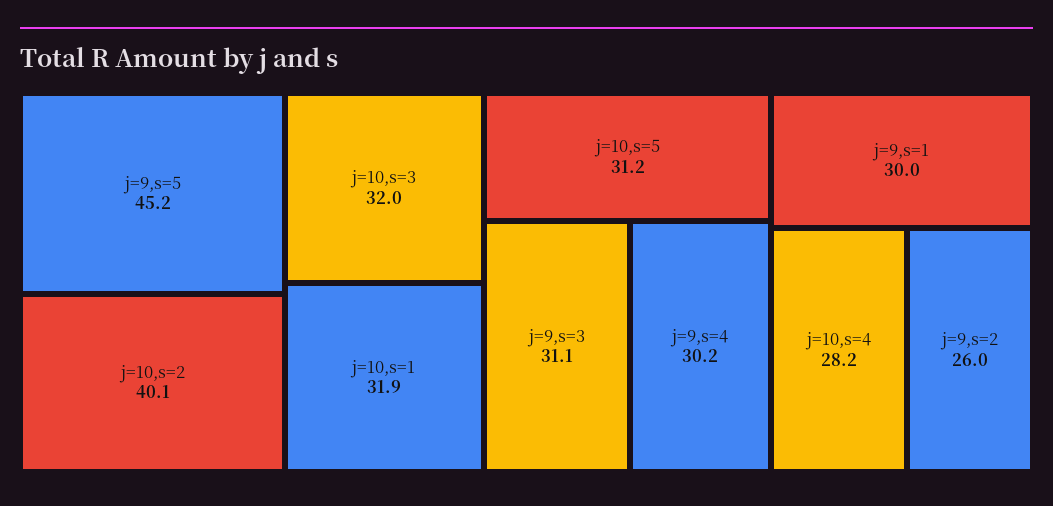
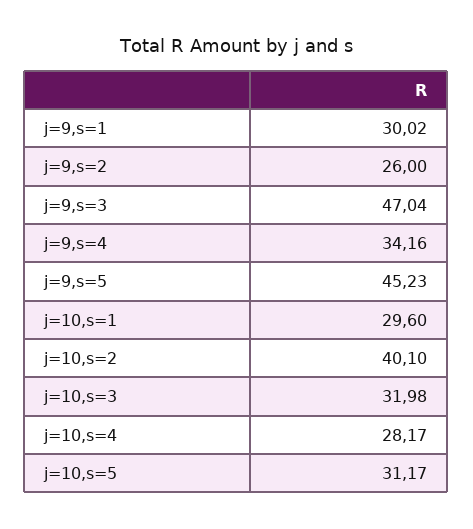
  {
    "j=9,s=5": 45.23,
    "j=10,s=2": 40.1,
    "j=10,s=3": 31.98,
-   "j=10,s=1": 31.9,
+   "j=10,s=1": 29.6,
    "j=10,s=5": 31.17,
-   "j=9,s=3": 31.1,
+   "j=9,s=3": 47.04,
-   "j=9,s=4": 30.2,
+   "j=9,s=4": 34.16,
    "j=9,s=1": 30.02,
    "j=10,s=4": 28.17,
    "j=9,s=2": 26
  }

